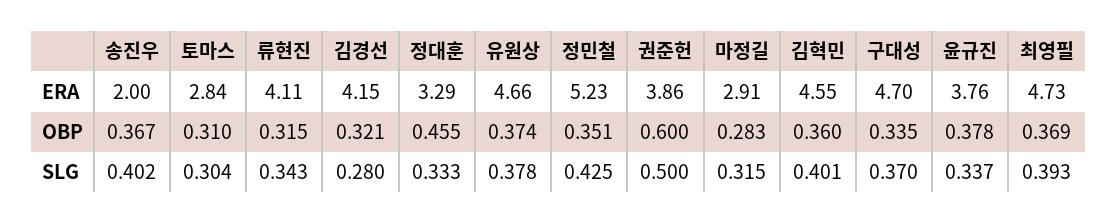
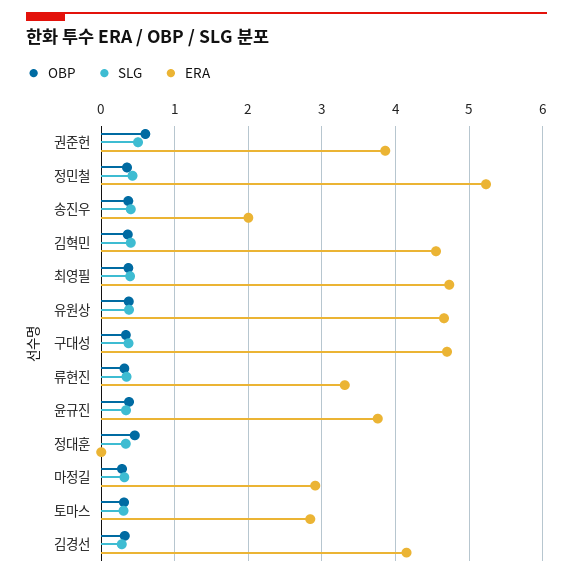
  {
    "ERA": {
      "송진우": 2,
      "토마스": 2.84,
-     "류현진": 4.11,
+     "류현진": 3.3,
      "김경선": 4.15,
-     "정대훈": 3.29,
+     "정대훈": 0,
      "유원상": 4.66,
      "정민철": 5.23,
      "권준헌": 3.86,
      "마정길": 2.91,
      "김혁민": 4.55,
      "구대성": 4.7,
      "윤규진": 3.76,
      "최영필": 4.73
    },
    "OBP": {
      "송진우": 0.367,
      "토마스": 0.31,
      "류현진": 0.315,
      "김경선": 0.321,
      "정대훈": 0.455,
      "유원상": 0.374,
      "정민철": 0.351,
      "권준헌": 0.6,
      "마정길": 0.283,
      "김혁민": 0.36,
      "구대성": 0.335,
      "윤규진": 0.378,
      "최영필": 0.369
    },
    "SLG": {
      "송진우": 0.402,
      "토마스": 0.304,
      "류현진": 0.343,
      "김경선": 0.28,
      "정대훈": 0.333,
      "유원상": 0.378,
      "정민철": 0.425,
      "권준헌": 0.5,
      "마정길": 0.315,
      "김혁민": 0.401,
      "구대성": 0.37,
      "윤규진": 0.337,
      "최영필": 0.393
    }
  }

